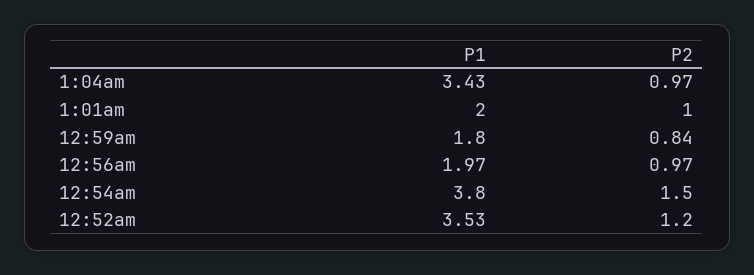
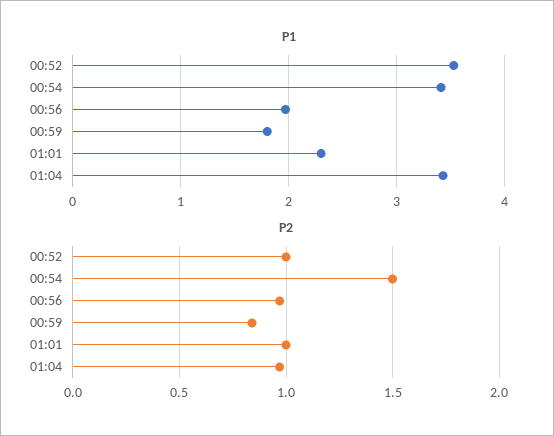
  {
    "P1": {
      "1:04am": 3.43,
-     "1:01am": 2,
+     "1:01am": 2.3,
      "12:59am": 1.8,
      "12:56am": 1.97,
-     "12:54am": 3.8,
+     "12:54am": 3.4,
      "12:52am": 3.53
    },
    "P2": {
      "1:04am": 0.97,
      "1:01am": 1,
      "12:59am": 0.84,
      "12:56am": 0.97,
      "12:54am": 1.5,
-     "12:52am": 1.2
+     "12:52am": 1
    }
  }

